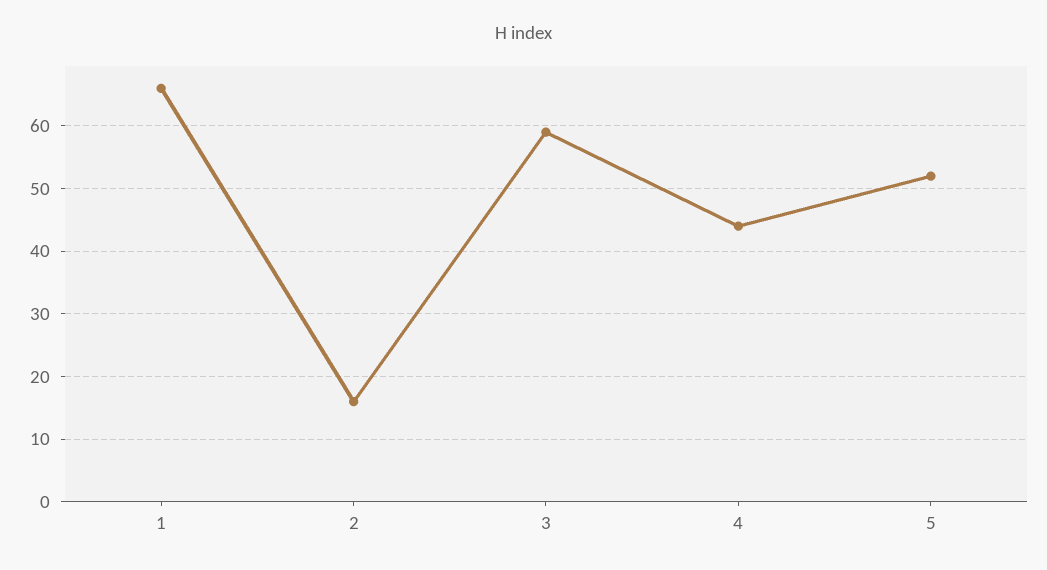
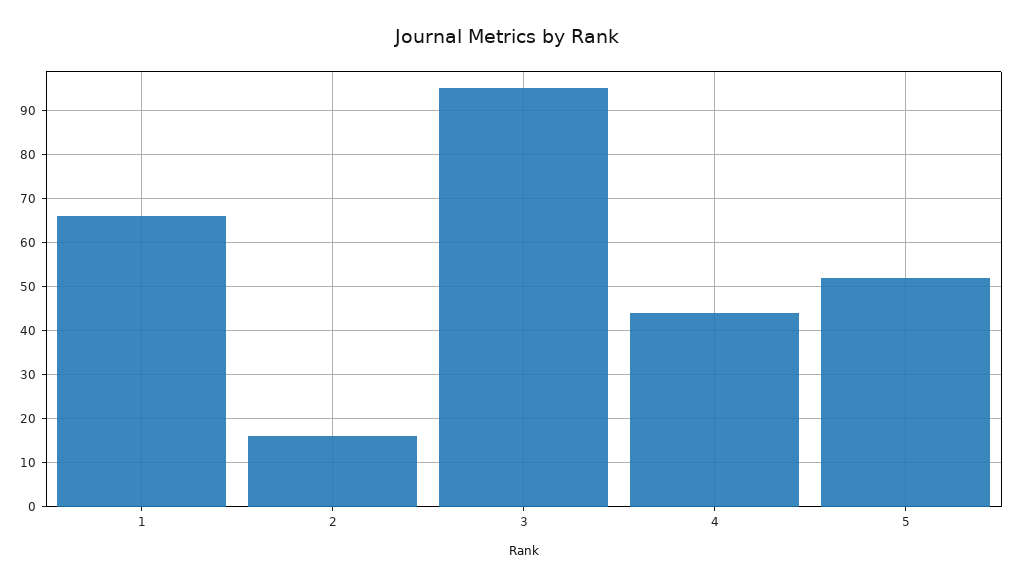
  {
    "1": 66,
    "2": 16,
-   "3": 59,
+   "3": 95,
    "4": 44,
    "5": 52
  }

